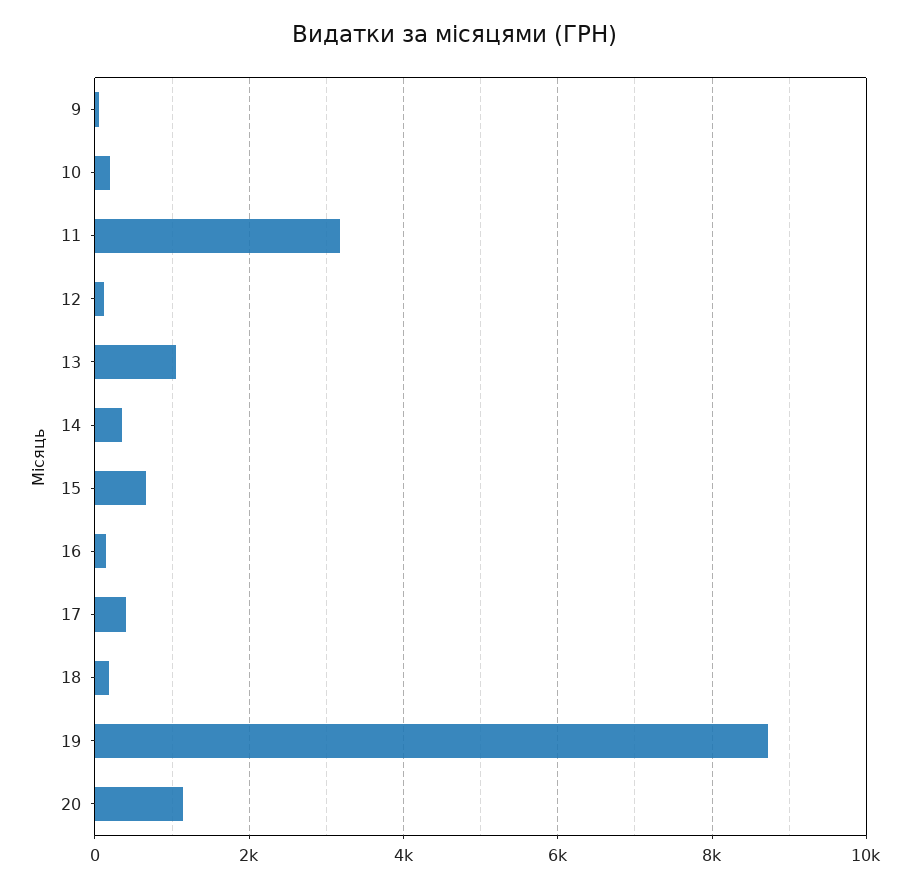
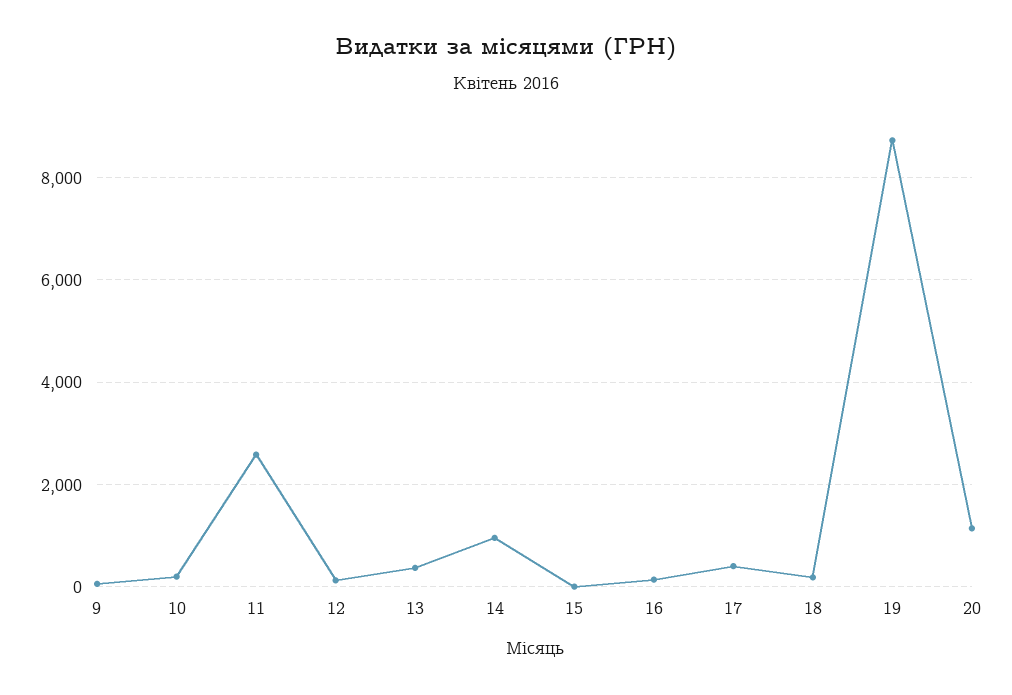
  {
    "9": 0,
    "10": 200,
-   "11": 3200,
+   "11": 2600,
    "12": 200,
-   "13": 1000,
+   "13": 400,
-   "14": 400,
+   "14": 1000,
-   "15": 600,
+   "15": 0,
    "16": 200,
    "17": 400,
    "18": 200,
    "19": 8800,
    "20": 1200
  }

